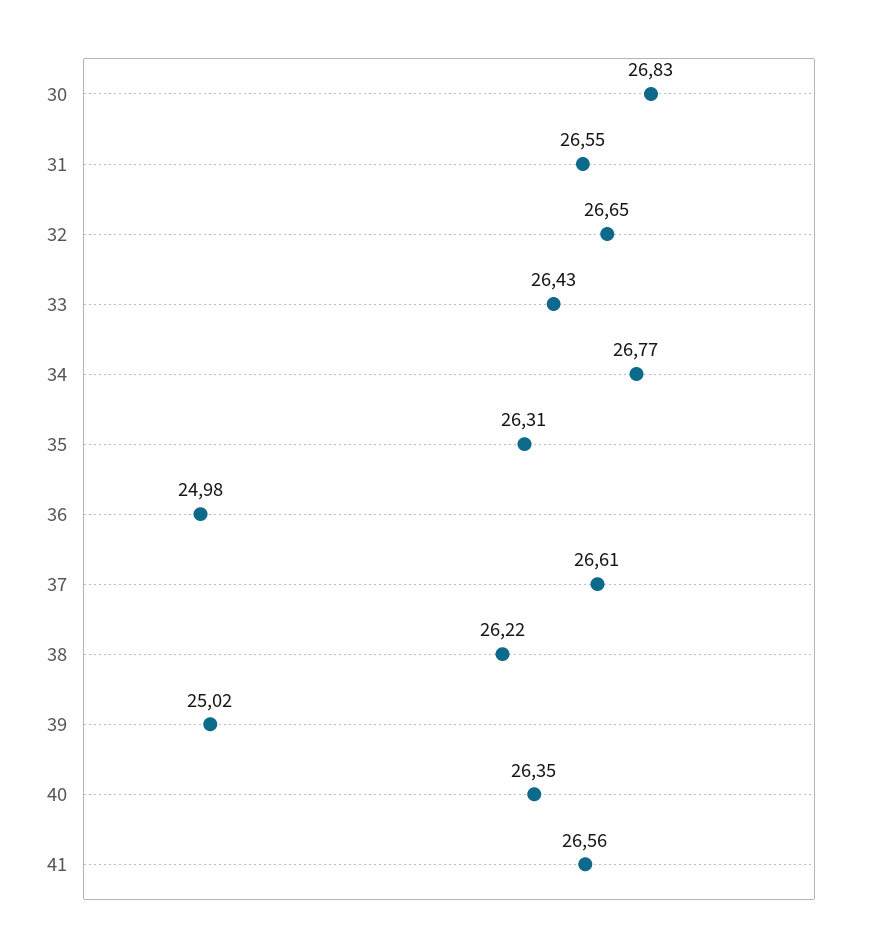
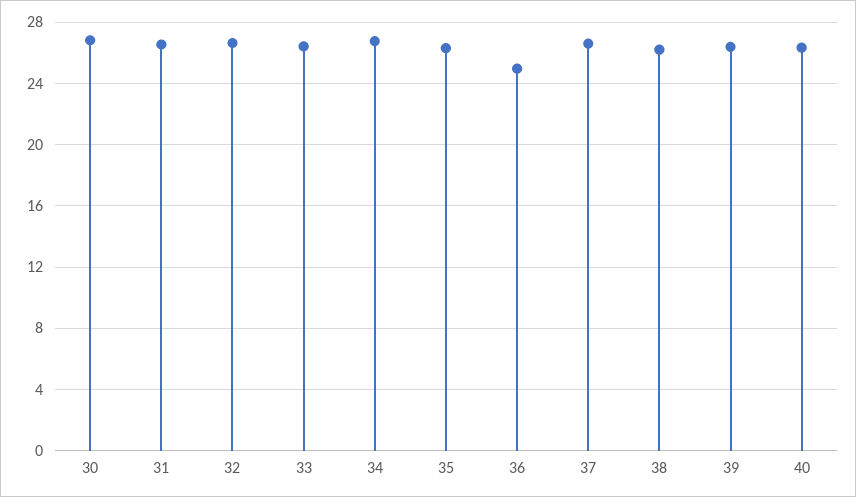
  {
    "30": 26.83,
    "31": 26.55,
    "32": 26.65,
    "33": 26.43,
    "34": 26.77,
    "35": 26.31,
    "36": 24.98,
    "37": 26.61,
    "38": 26.22,
-   "39": 25.02,
+   "39": 26.5,
-   "40": 26.35,
+   "40": 26.35
-   "41": 26.56
  }

